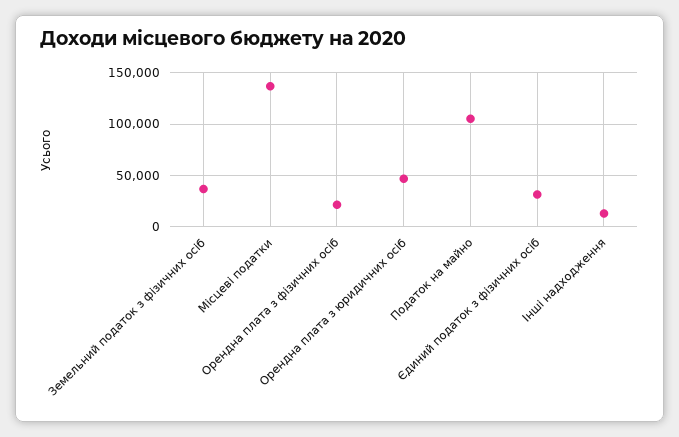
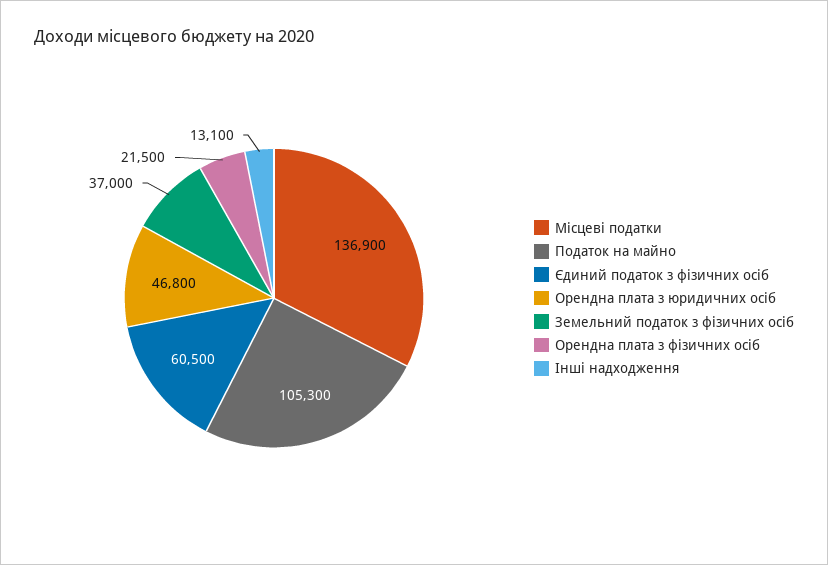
  {
    "Земельний податок з фізичних осіб": 37000,
    "Місцеві податки": 136900,
    "Орендна плата з фізичних осіб": 21500,
    "Орендна плата з юридичних осіб": 46800,
    "Податок на майно": 105300,
-   "Єдиний податок з фізичних осіб": 30000,
+   "Єдиний податок з фізичних осіб": 60500,
    "Інші надходження": 13100
  }

